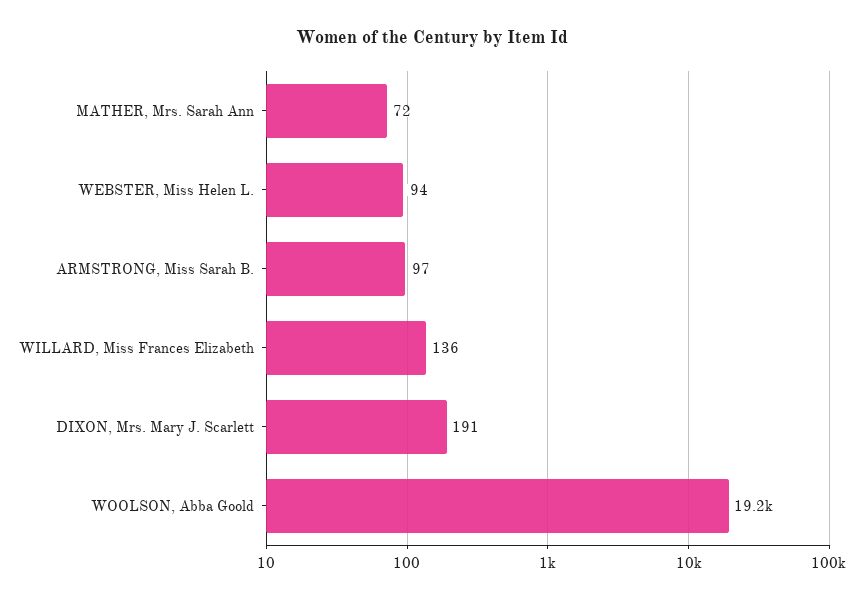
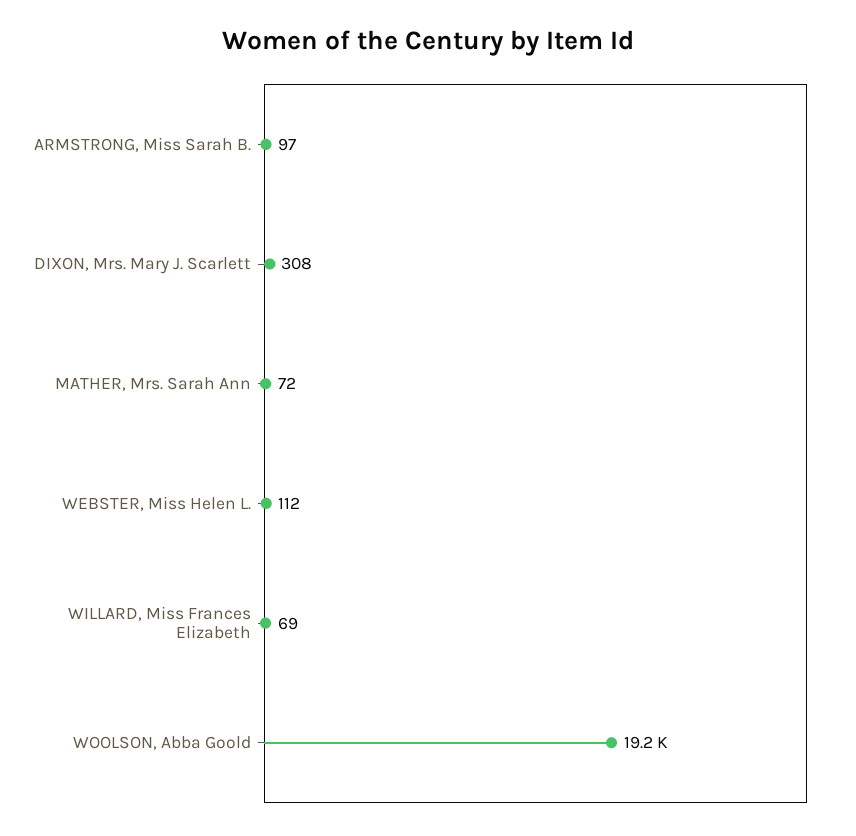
  {
    "MATHER, Mrs. Sarah Ann": 72,
-   "WEBSTER, Miss Helen L.": 94,
+   "WEBSTER, Miss Helen L.": 112,
    "ARMSTRONG, Miss Sarah B.": 97,
-   "WILLARD, Miss Frances Elizabeth": 136,
+   "WILLARD, Miss Frances Elizabeth": 69,
-   "DIXON, Mrs. Mary J. Scarlett": 191,
+   "DIXON, Mrs. Mary J. Scarlett": 308,
    "WOOLSON, Abba Goold": 19200
  }

